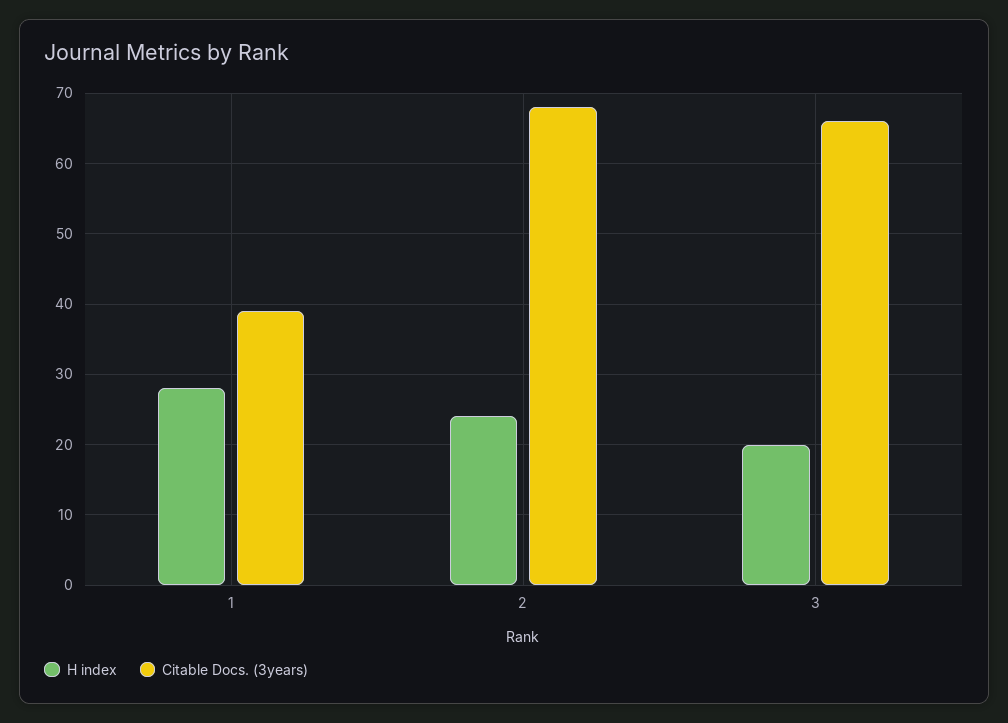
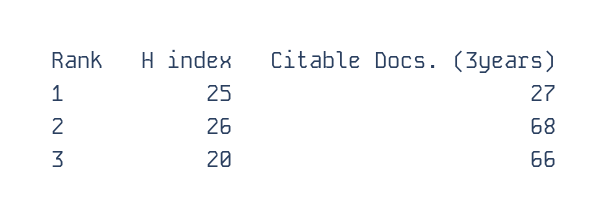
  {
    "H index": {
-     "1": 28,
+     "1": 25,
-     "2": 24,
+     "2": 26,
      "3": 20
    },
    "Citable Docs. (3years)": {
-     "1": 39,
+     "1": 27,
      "2": 68,
      "3": 66
    }
  }

